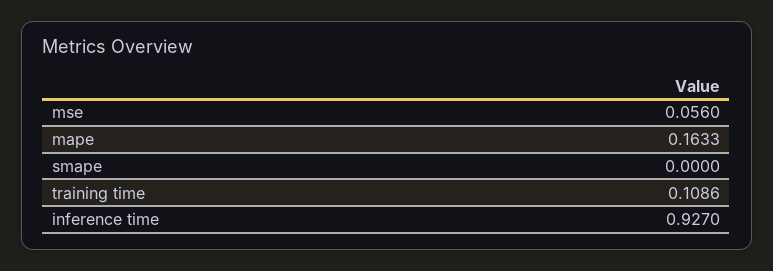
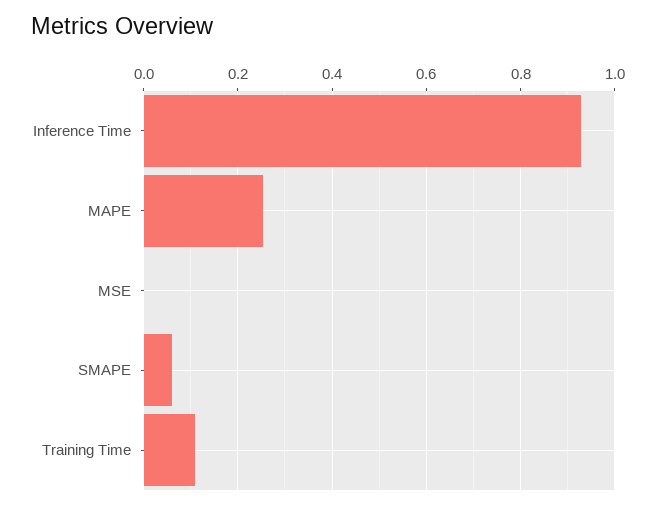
  {
-   "mse": 0.056,
+   "mse": 0,
-   "mape": 0.1633,
+   "mape": 0.26,
-   "smape": 0,
+   "smape": 0.06,
    "training time": 0.1086,
    "inference time": 0.927
  }

